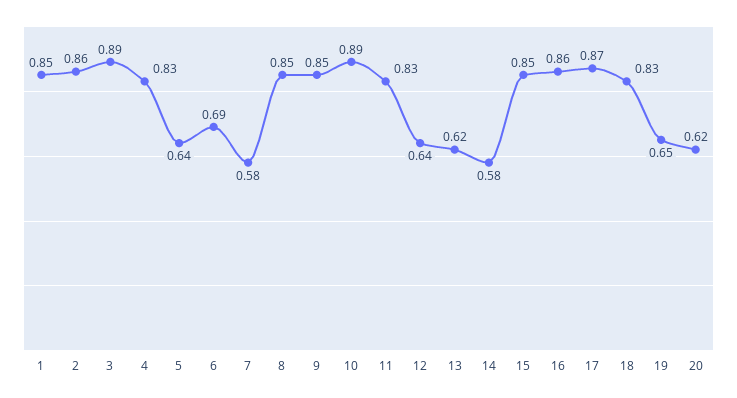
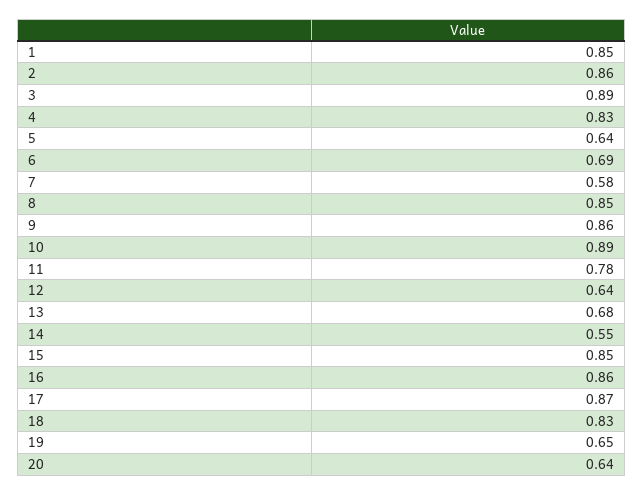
  {
    "1": 0.85,
    "2": 0.86,
    "3": 0.89,
    "4": 0.83,
    "5": 0.64,
    "6": 0.69,
    "7": 0.58,
    "8": 0.85,
-   "9": 0.85,
+   "9": 0.86,
    "10": 0.89,
-   "11": 0.83,
+   "11": 0.78,
    "12": 0.64,
-   "13": 0.62,
+   "13": 0.68,
-   "14": 0.58,
+   "14": 0.55,
    "15": 0.85,
    "16": 0.86,
    "17": 0.87,
    "18": 0.83,
    "19": 0.65,
-   "20": 0.62
+   "20": 0.64
  }

